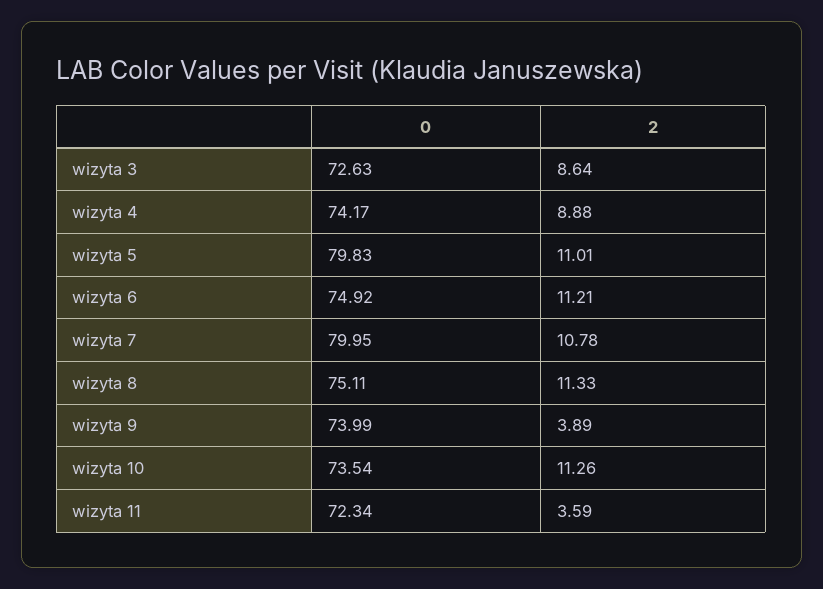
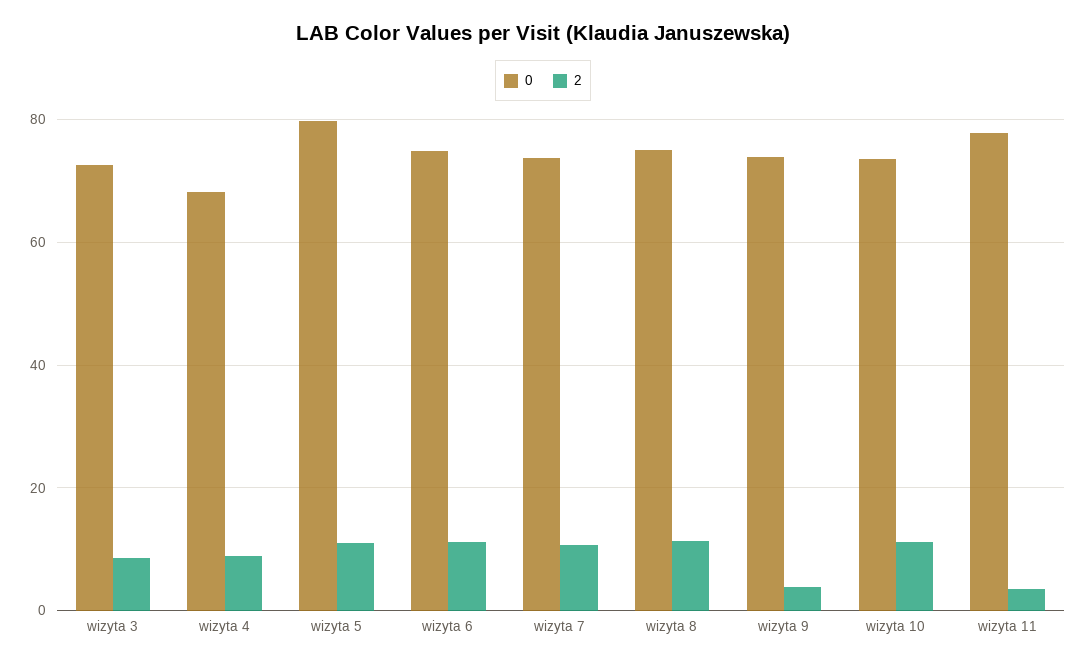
  {
    "0": {
      "wizyta 3": 72.63,
-     "wizyta 4": 74.17,
+     "wizyta 4": 68,
      "wizyta 5": 79.83,
      "wizyta 6": 74.92,
-     "wizyta 7": 79.95,
+     "wizyta 7": 74,
      "wizyta 8": 75.11,
      "wizyta 9": 73.99,
      "wizyta 10": 73.54,
-     "wizyta 11": 72.34
+     "wizyta 11": 78
    },
    "2": {
      "wizyta 3": 8.64,
      "wizyta 4": 8.88,
      "wizyta 5": 11.01,
      "wizyta 6": 11.21,
      "wizyta 7": 10.78,
      "wizyta 8": 11.33,
      "wizyta 9": 3.89,
      "wizyta 10": 11.26,
      "wizyta 11": 3.59
    }
  }

